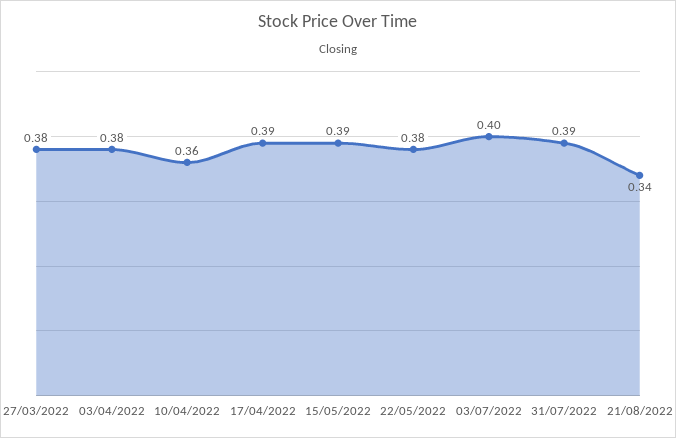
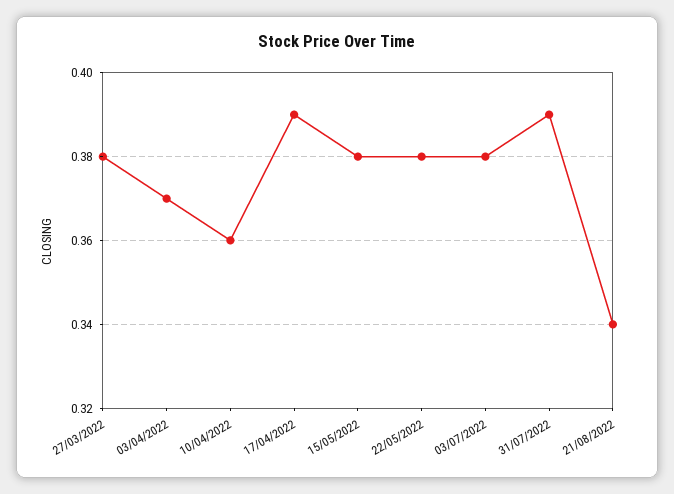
  {
    "27/03/2022": 0.38,
-   "03/04/2022": 0.38,
+   "03/04/2022": 0.37,
    "10/04/2022": 0.36,
    "17/04/2022": 0.39,
-   "15/05/2022": 0.39,
+   "15/05/2022": 0.38,
    "22/05/2022": 0.38,
-   "03/07/2022": 0.4,
+   "03/07/2022": 0.38,
    "31/07/2022": 0.39,
    "21/08/2022": 0.34
  }

